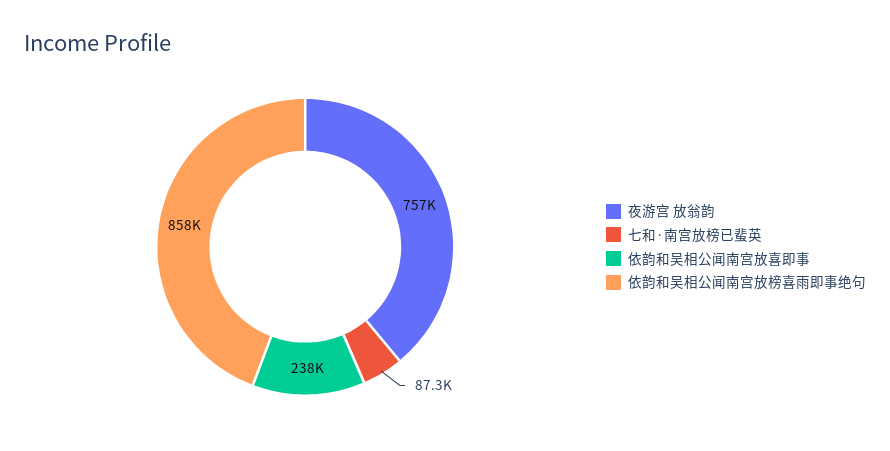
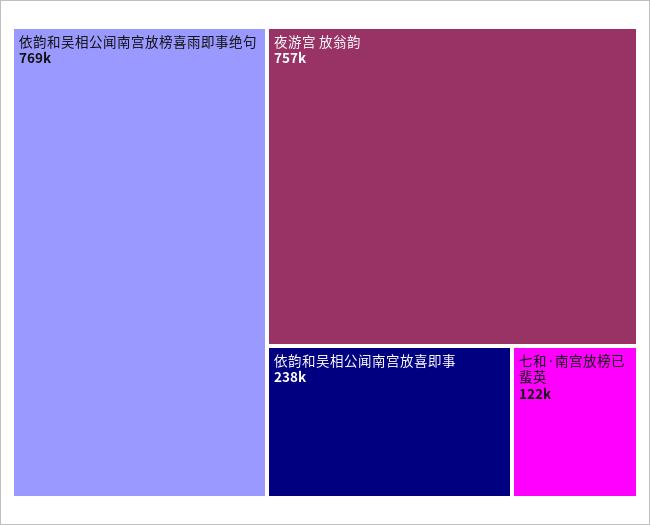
  {
    "夜游宫 放翁韵": 757000,
-   "七和·南宫放榜已蜚英": 87300,
+   "七和·南宫放榜已蜚英": 122000,
    "依韵和吴相公闻南宫放喜即事": 238000,
-   "依韵和吴相公闻南宫放榜喜雨即事绝句": 858000
+   "依韵和吴相公闻南宫放榜喜雨即事绝句": 769000
  }

